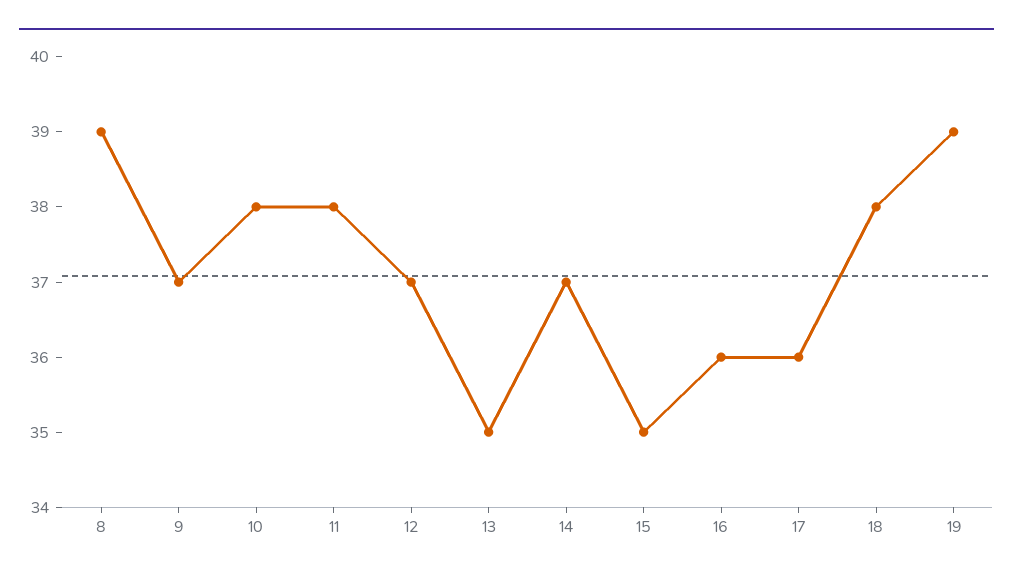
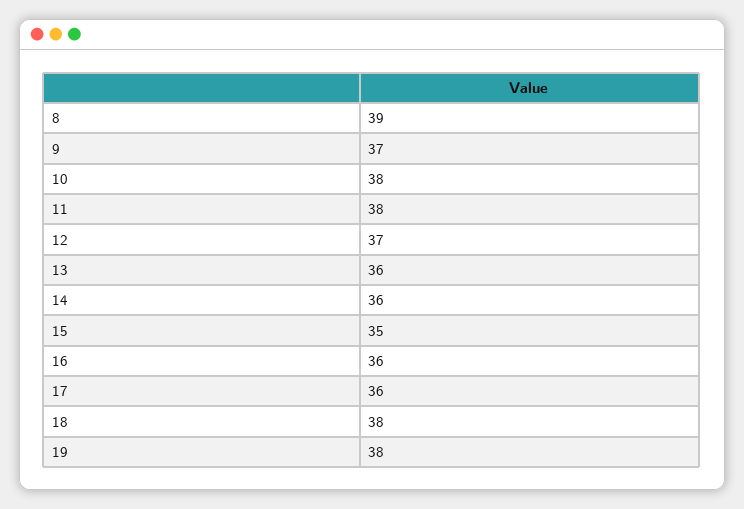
  {
    "8": 39,
    "9": 37,
    "10": 38,
    "11": 38,
    "12": 37,
-   "13": 35,
+   "13": 36,
-   "14": 37,
+   "14": 36,
    "15": 35,
    "16": 36,
    "17": 36,
    "18": 38,
-   "19": 39
+   "19": 38
  }

